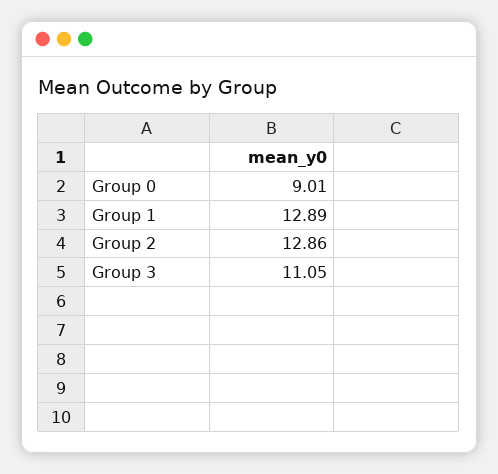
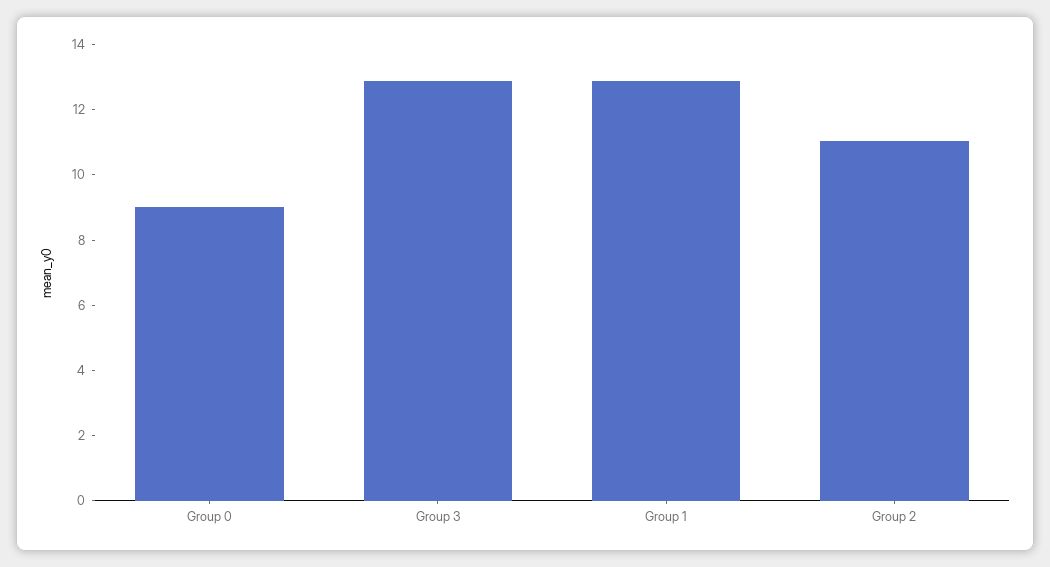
  {
    "Group 0": 9.01,
    "Group 1": 12.89,
-   "Group 2": 12.86,
+   "Group 2": 11,
-   "Group 3": 11.05
+   "Group 3": 13
  }

